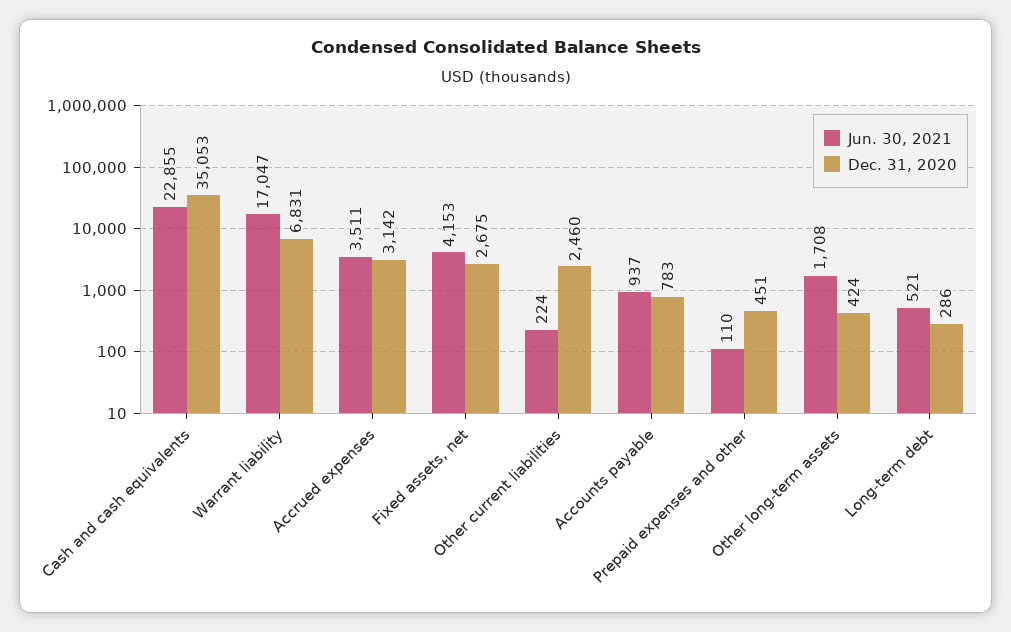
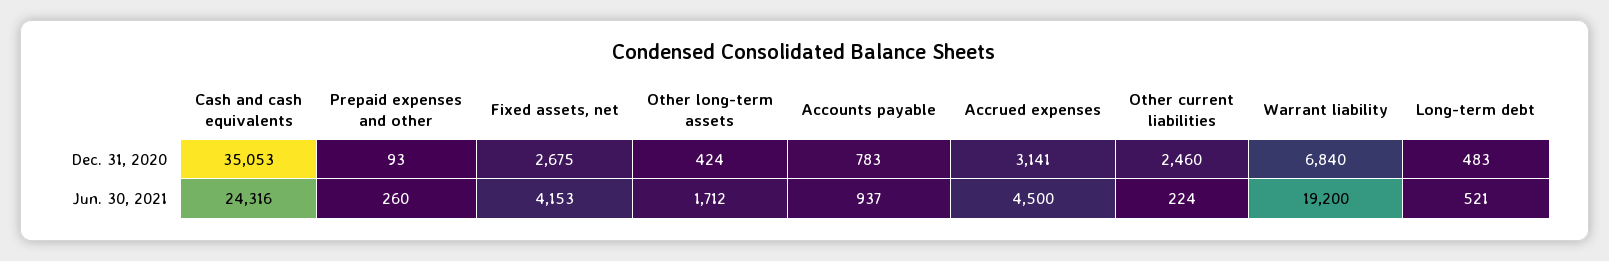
  {
    "Jun. 30, 2021": {
-     "Cash and cash equivalents": 22855,
+     "Cash and cash equivalents": 24316,
-     "Warrant liability": 17047,
+     "Warrant liability": 19200,
-     "Accrued expenses": 3511,
+     "Accrued expenses": 4500,
      "Fixed assets, net": 4153,
      "Other current liabilities": 224,
      "Accounts payable": 937,
-     "Prepaid expenses and other": 110,
+     "Prepaid expenses and other": 260,
-     "Other long-term assets": 1708,
+     "Other long-term assets": 1712,
      "Long-term debt": 521
    },
    "Dec. 31, 2020": {
      "Cash and cash equivalents": 35053,
-     "Warrant liability": 6831,
+     "Warrant liability": 6840,
-     "Accrued expenses": 3142,
+     "Accrued expenses": 3141,
      "Fixed assets, net": 2675,
      "Other current liabilities": 2460,
      "Accounts payable": 783,
-     "Prepaid expenses and other": 451,
+     "Prepaid expenses and other": 93,
      "Other long-term assets": 424,
-     "Long-term debt": 286
+     "Long-term debt": 483
    }
  }

